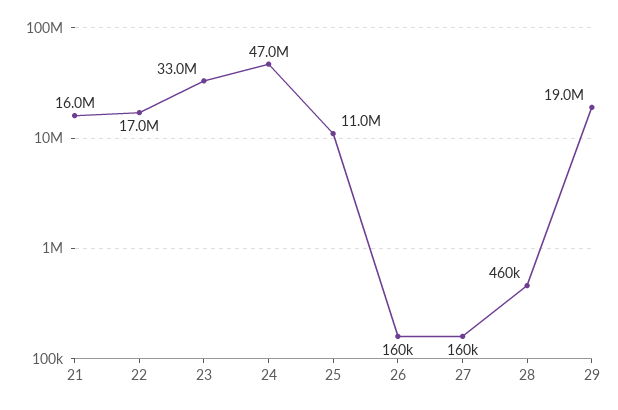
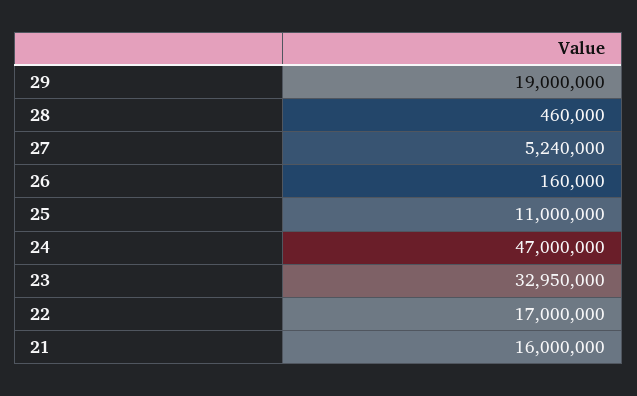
  {
    "21": 16000000,
    "22": 17000000,
    "23": 32950000,
    "24": 47000000,
    "25": 11000000,
    "26": 160000,
-   "27": 160000,
+   "27": 5240000,
    "28": 460000,
    "29": 19000000
  }

